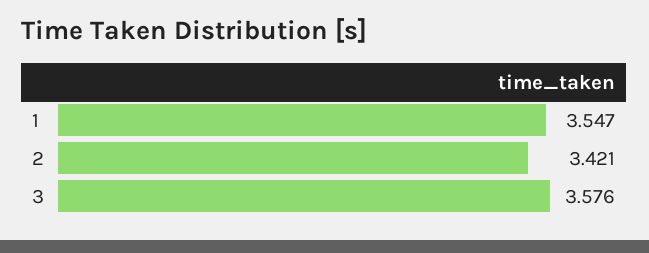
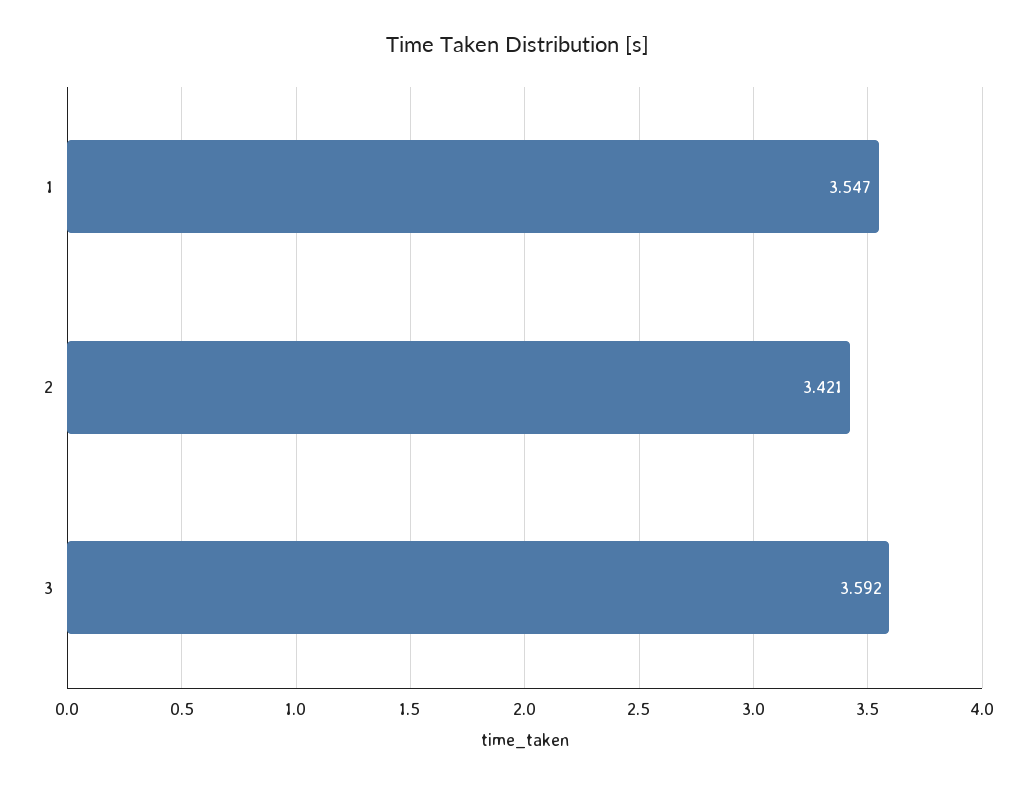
  {
    "1": 3.547,
    "2": 3.421,
-   "3": 3.576
+   "3": 3.592
  }

